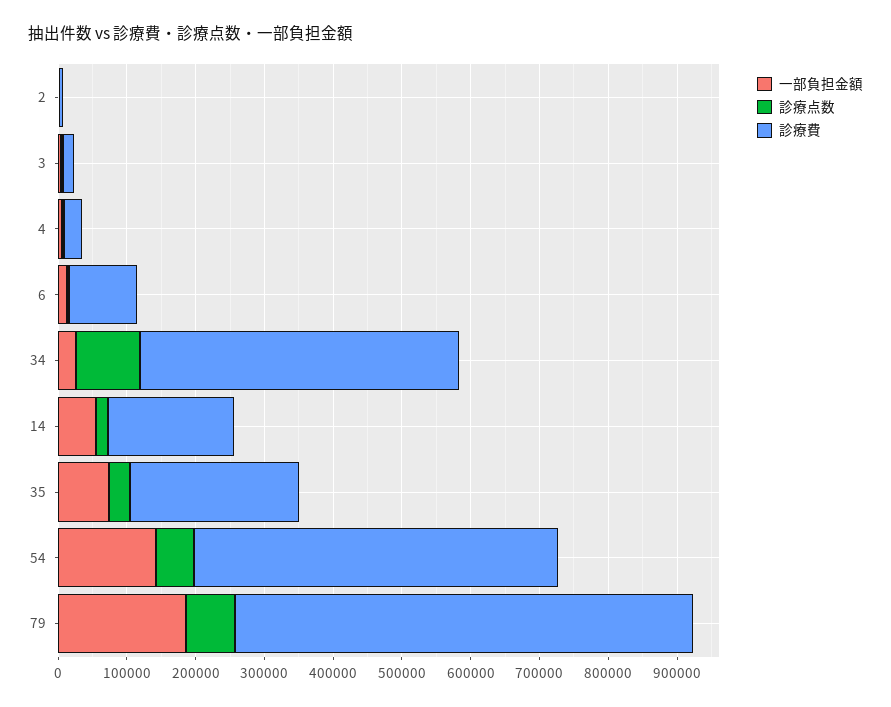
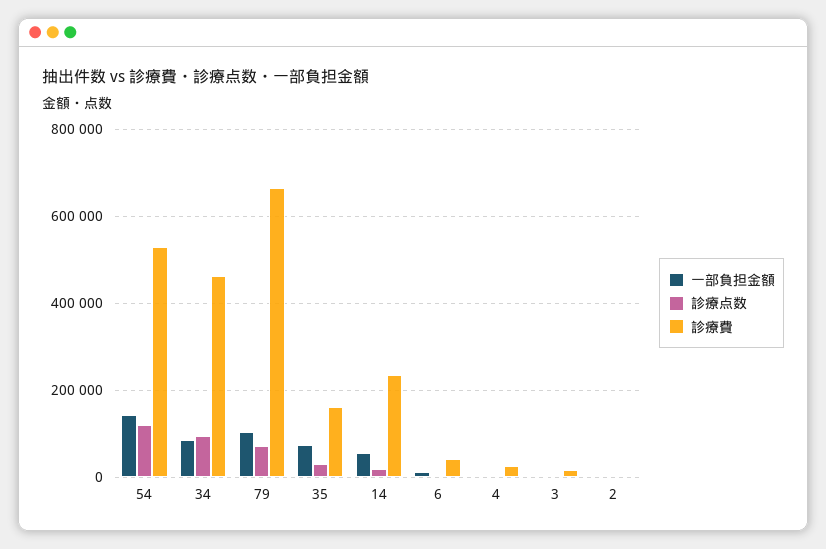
  {
    "一部負担金額": {
      "2": 0,
      "3": 0,
      "4": 0,
      "6": 20000,
-     "34": 20000,
+     "34": 80000,
      "14": 60000,
      "35": 80000,
      "54": 140000,
-     "79": 180000
+     "79": 100000
    },
    "診療点数": {
      "2": 0,
      "3": 0,
      "4": 0,
      "6": 0,
      "34": 100000,
      "14": 20000,
      "35": 40000,
-     "54": 60000,
+     "54": 120000,
      "79": 80000
    },
    "診療費": {
      "2": 0,
      "3": 20000,
      "4": 20000,
-     "6": 100000,
+     "6": 40000,
      "34": 460000,
-     "14": 180000,
+     "14": 240000,
-     "35": 240000,
+     "35": 160000,
      "54": 540000,
      "79": 660000
    }
  }

